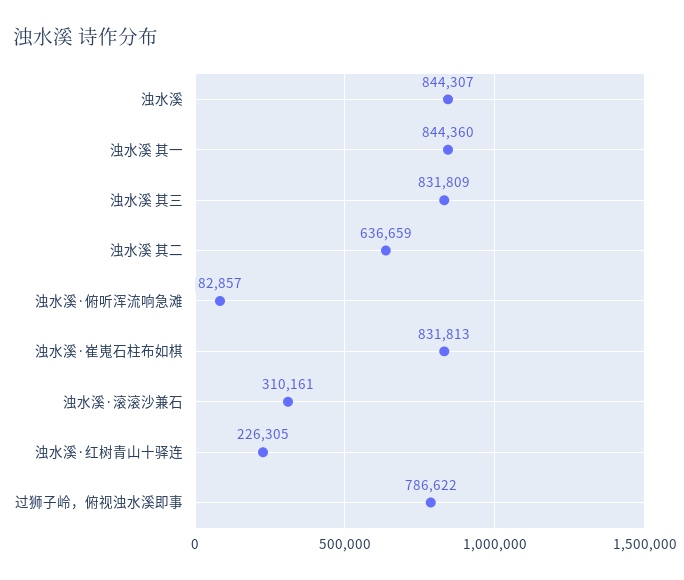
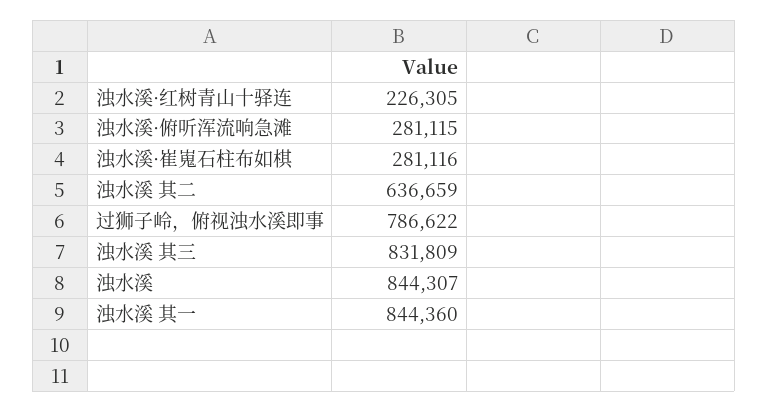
  {
    "浊水溪": 844307,
    "浊水溪 其一": 844360,
    "浊水溪 其三": 831809,
    "浊水溪 其二": 636659,
-   "浊水溪·俯听浑流响急滩": 82857,
+   "浊水溪·俯听浑流响急滩": 281115,
-   "浊水溪·崔嵬石柱布如棋": 831813,
+   "浊水溪·崔嵬石柱布如棋": 281116,
-   "浊水溪·滚滚沙兼石": 310161,
    "浊水溪·红树青山十驿连": 226305,
    "过狮子岭，俯视浊水溪即事": 786622
  }

